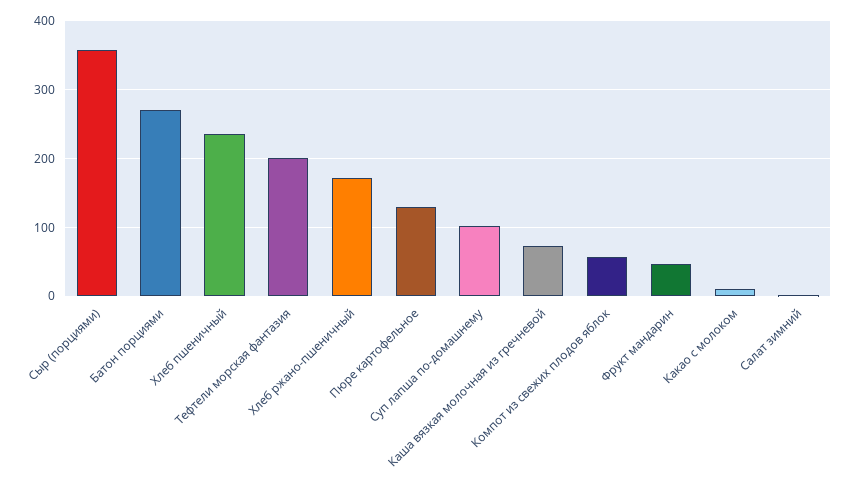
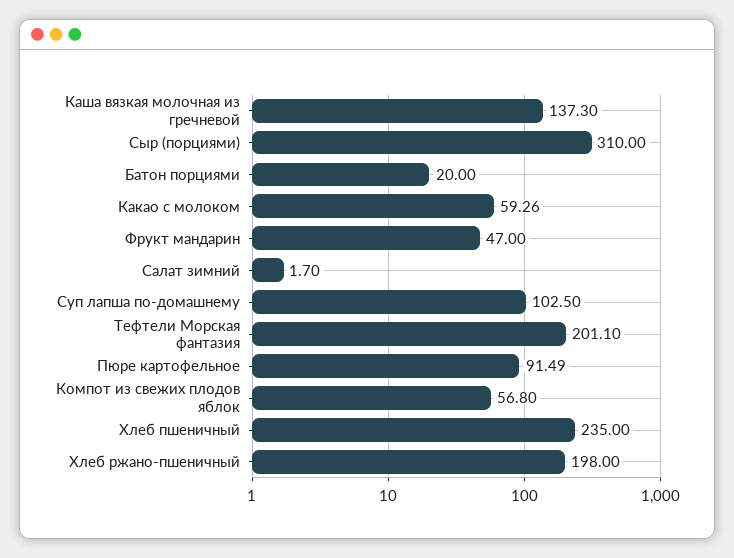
  {
-   "Сыр (порциями)": 360,
+   "Сыр (порциями)": 310,
-   "Батон порциями": 270,
+   "Батон порциями": 20,
    "Хлеб пшеничный": 235,
    "Тефтели морская фантазия": 201.1,
-   "Хлеб ржано-пшеничный": 170,
+   "Хлеб ржано-пшеничный": 198,
-   "Пюре картофельное": 130,
+   "Пюре картофельное": 91.49,
    "Суп лапша по-домашнему": 102.5,
-   "Каша вязкая молочная из гречневой": 70,
+   "Каша вязкая молочная из гречневой": 137.3,
    "Компот из свежих плодов яблок": 56.8,
    "Фрукт мандарин": 47,
-   "Какао с молоком": 10,
+   "Какао с молоком": 59.26,
    "Салат зимний": 1.7
  }

